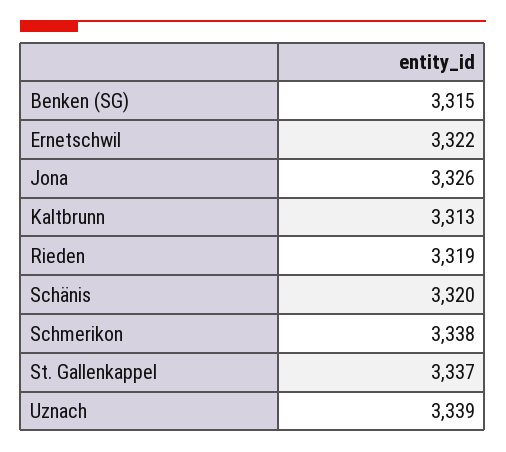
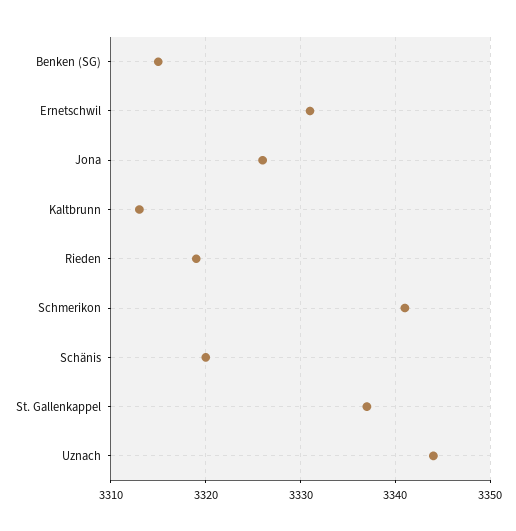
  {
    "Benken (SG)": 3315,
-   "Ernetschwil": 3322,
+   "Ernetschwil": 3331,
    "Jona": 3326,
    "Kaltbrunn": 3313,
    "Rieden": 3319,
    "Schänis": 3320,
-   "Schmerikon": 3338,
+   "Schmerikon": 3341,
    "St. Gallenkappel": 3337,
-   "Uznach": 3339
+   "Uznach": 3344
  }

